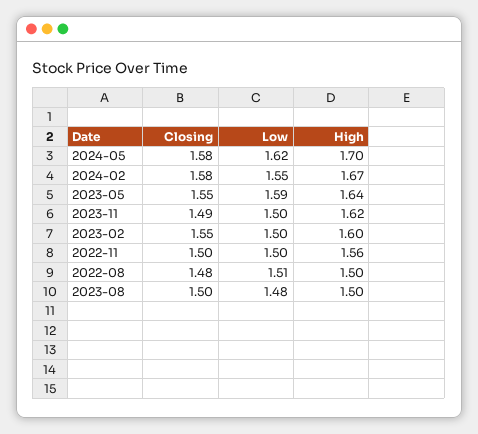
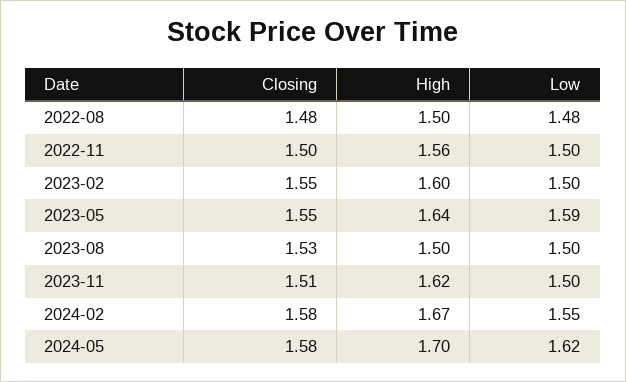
  {
    "Closing": {
      "2024-05": 1.58,
      "2024-02": 1.58,
      "2023-05": 1.55,
-     "2023-11": 1.49,
+     "2023-11": 1.51,
      "2023-02": 1.55,
      "2022-11": 1.5,
      "2022-08": 1.48,
-     "2023-08": 1.5
+     "2023-08": 1.53
    },
    "Low": {
      "2024-05": 1.62,
      "2024-02": 1.55,
      "2023-05": 1.59,
      "2023-11": 1.5,
      "2023-02": 1.5,
      "2022-11": 1.5,
-     "2022-08": 1.51,
+     "2022-08": 1.48,
-     "2023-08": 1.48
+     "2023-08": 1.5
    },
    "High": {
      "2024-05": 1.7,
      "2024-02": 1.67,
      "2023-05": 1.64,
      "2023-11": 1.62,
      "2023-02": 1.6,
      "2022-11": 1.56,
      "2022-08": 1.5,
      "2023-08": 1.5
    }
  }

